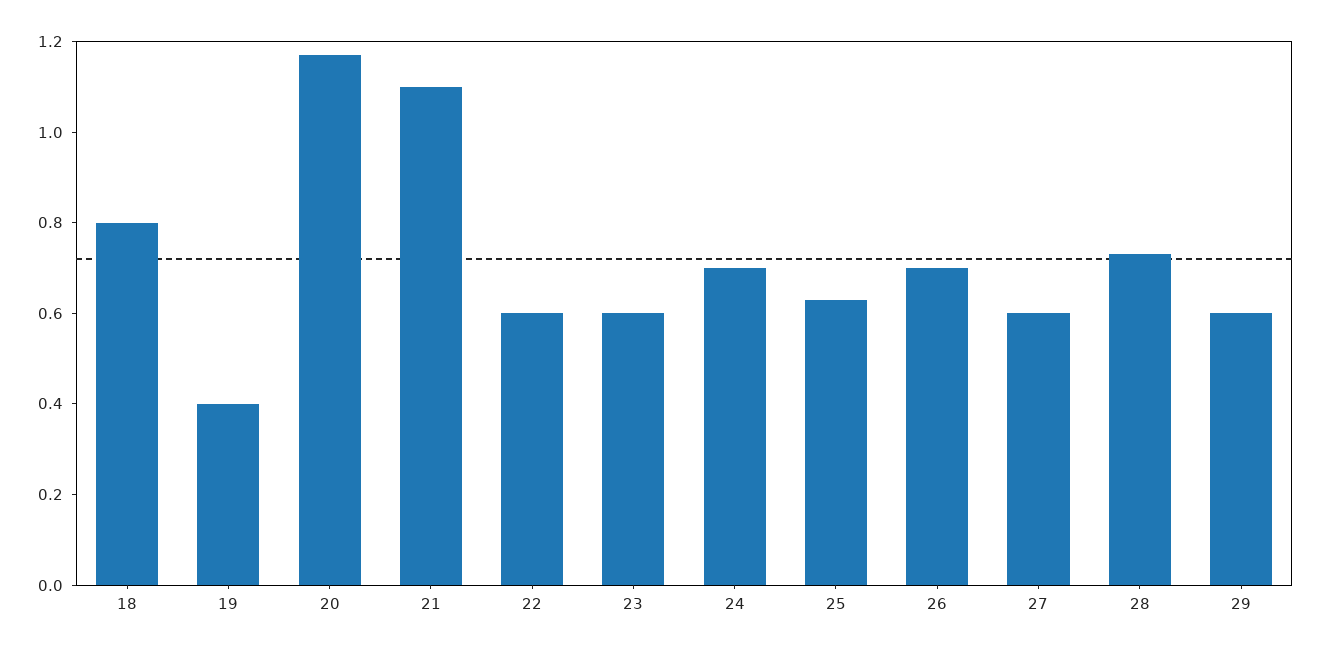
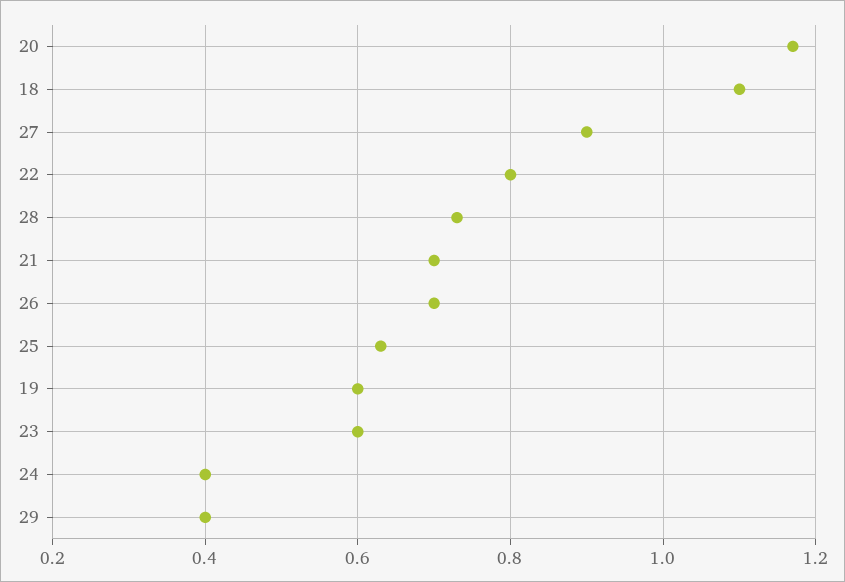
  {
-   "18": 0.8,
+   "18": 1.1,
-   "19": 0.4,
+   "19": 0.6,
    "20": 1.15,
-   "21": 1.1,
+   "21": 0.7,
-   "22": 0.6,
+   "22": 0.8,
    "23": 0.6,
-   "24": 0.7,
+   "24": 0.4,
    "25": 0.65,
    "26": 0.7,
-   "27": 0.6,
+   "27": 0.9,
    "28": 0.75,
-   "29": 0.6
+   "29": 0.4
  }

